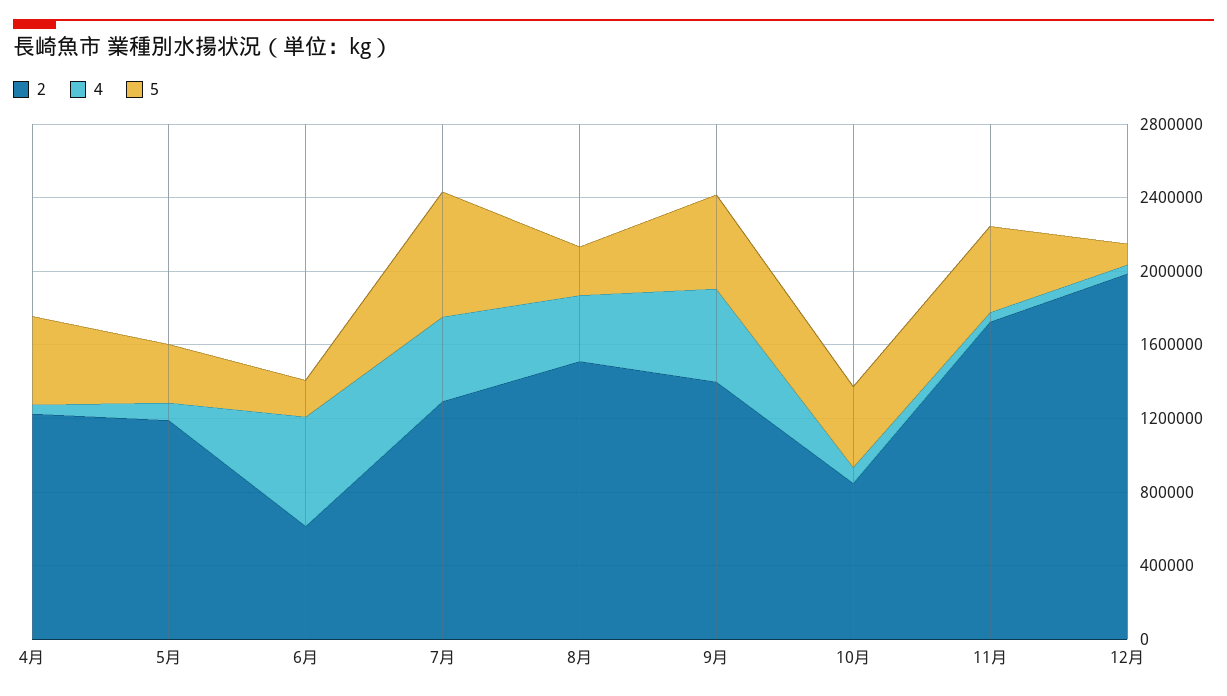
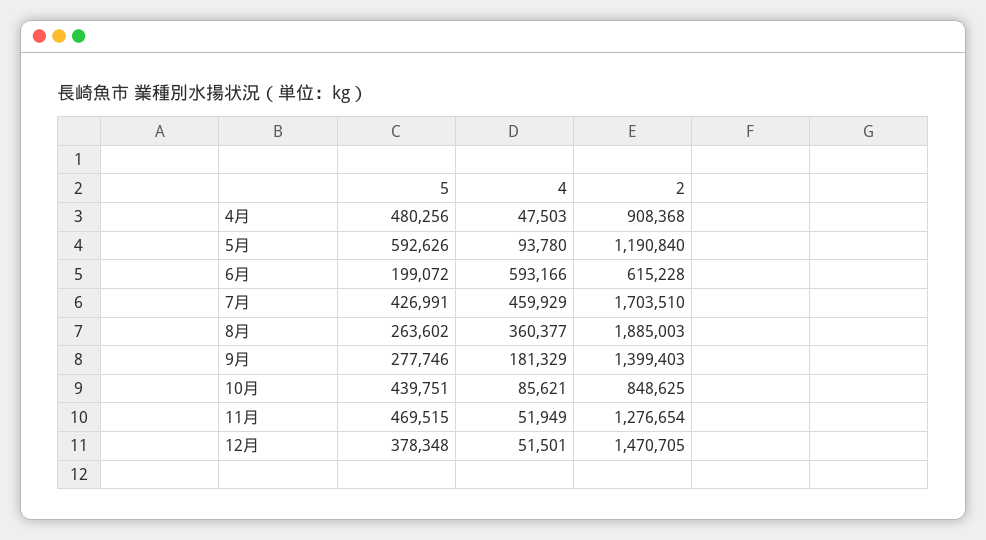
  {
    "2": {
-     "4月": 1200000,
+     "4月": 908368,
      "5月": 1190840,
      "6月": 615228,
-     "7月": 1300000,
+     "7月": 1703510,
-     "8月": 1500000,
+     "8月": 1885003,
      "9月": 1399403,
      "10月": 848625,
-     "11月": 1700000,
+     "11月": 1276654,
-     "12月": 2000000
+     "12月": 1470705
    },
    "4": {
      "4月": 47503,
      "5月": 93780,
      "6月": 593166,
      "7月": 459929,
      "8月": 360377,
-     "9月": 500000,
+     "9月": 181329,
      "10月": 85621,
      "11月": 51949,
      "12月": 51501
    },
    "5": {
      "4月": 480256,
-     "5月": 300000,
+     "5月": 592626,
      "6月": 199072,
-     "7月": 700000,
+     "7月": 426991,
      "8月": 263602,
-     "9月": 500000,
+     "9月": 277746,
      "10月": 439751,
      "11月": 469515,
-     "12月": 100000
+     "12月": 378348
    }
  }

